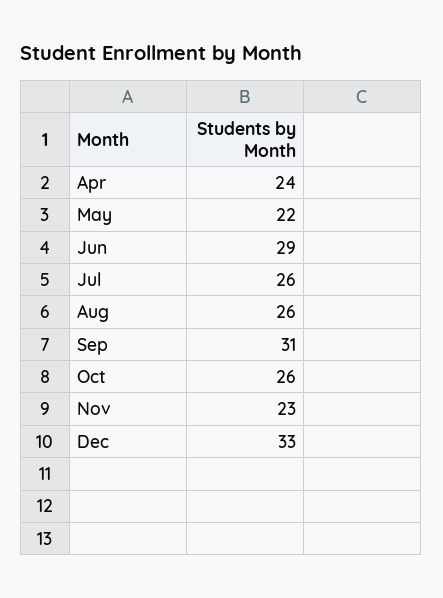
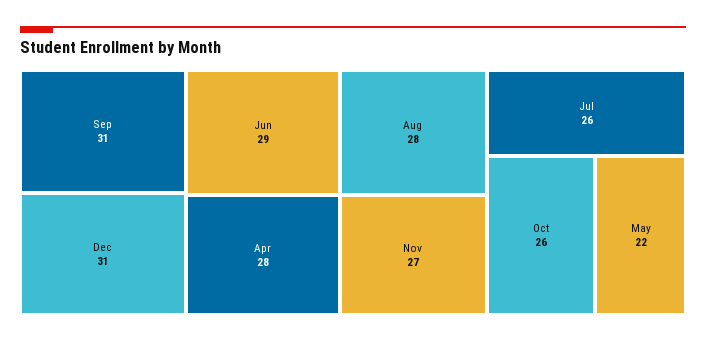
  {
-   "Apr": 24,
+   "Apr": 28,
    "May": 22,
    "Jun": 29,
    "Jul": 26,
-   "Aug": 26,
+   "Aug": 28,
    "Sep": 31,
    "Oct": 26,
-   "Nov": 23,
+   "Nov": 27,
-   "Dec": 33
+   "Dec": 31
  }

